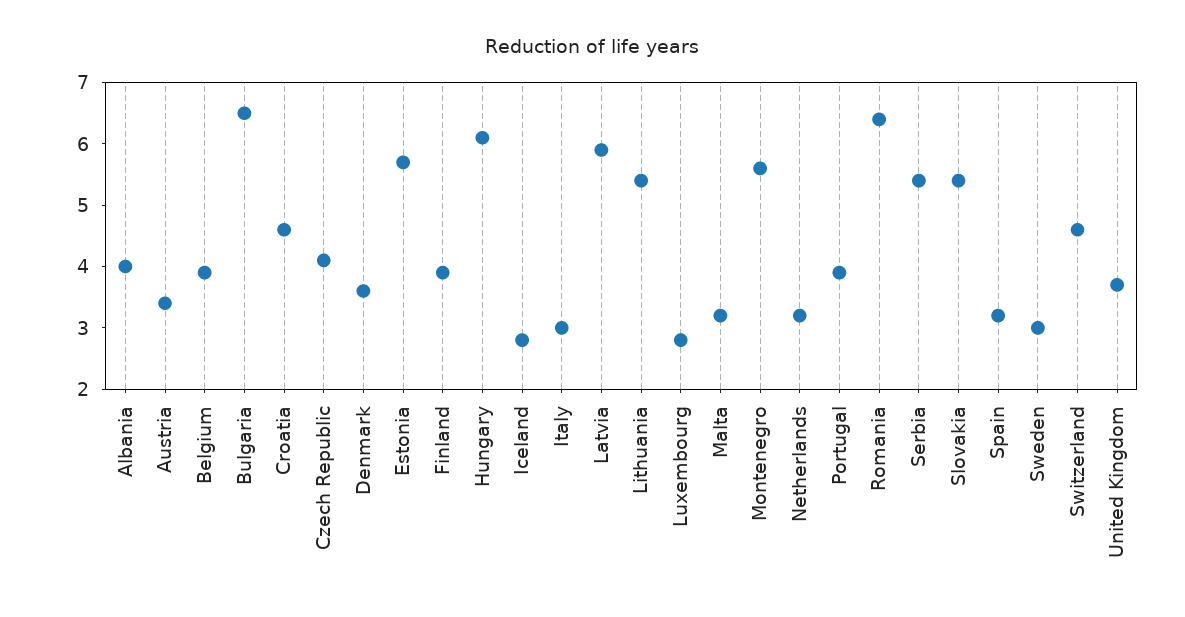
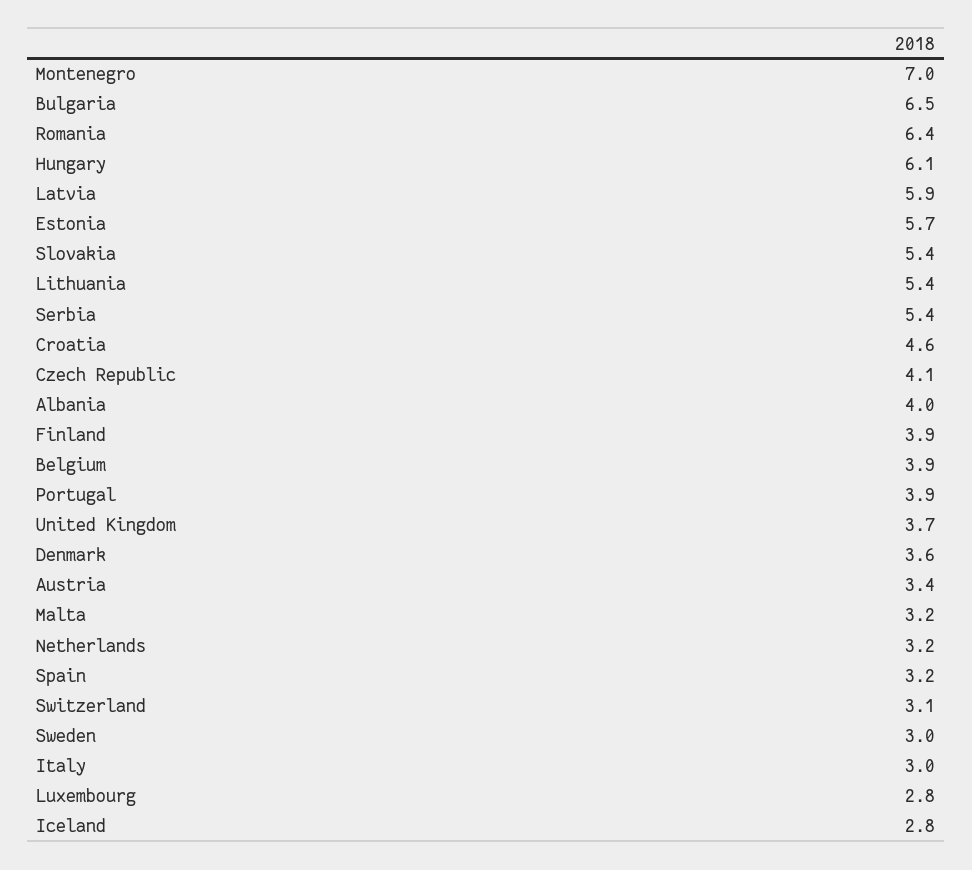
  {
    "Albania": 4,
    "Austria": 3.4,
    "Belgium": 3.9,
    "Bulgaria": 6.5,
    "Croatia": 4.6,
    "Czech Republic": 4.1,
    "Denmark": 3.6,
    "Estonia": 5.7,
    "Finland": 3.9,
    "Hungary": 6.1,
    "Iceland": 2.8,
    "Italy": 3,
    "Latvia": 5.9,
    "Lithuania": 5.4,
    "Luxembourg": 2.8,
    "Malta": 3.2,
-   "Montenegro": 5.5,
+   "Montenegro": 7,
    "Netherlands": 3.2,
    "Portugal": 3.9,
    "Romania": 6.4,
    "Serbia": 5.4,
    "Slovakia": 5.4,
    "Spain": 3.2,
    "Sweden": 3,
-   "Switzerland": 4.5,
+   "Switzerland": 3.1,
    "United Kingdom": 3.7
  }

